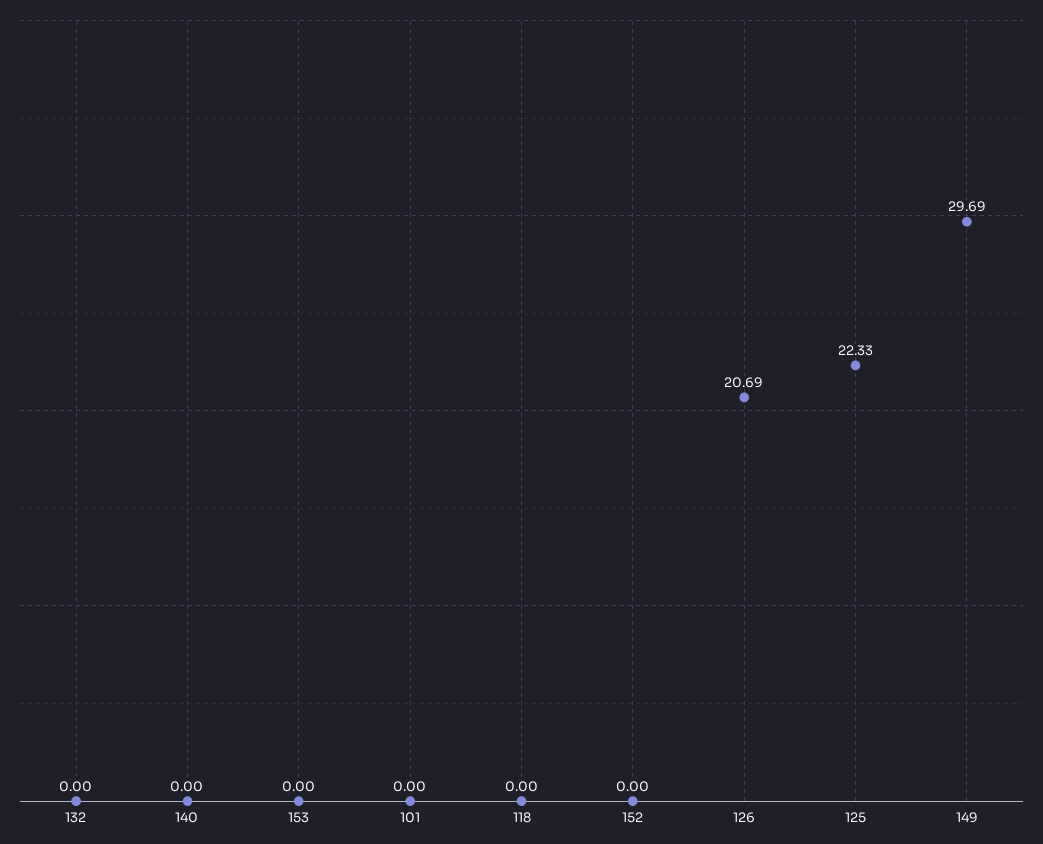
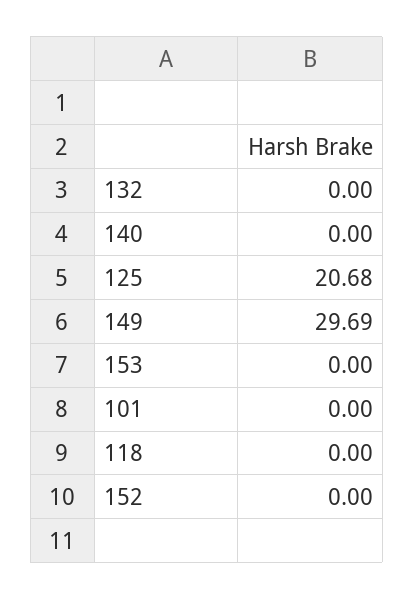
  {
    "132": 0,
    "140": 0,
    "153": 0,
    "101": 0,
    "118": 0,
    "152": 0,
-   "126": 20.69,
-   "125": 22.33,
+   "125": 20.68,
    "149": 29.69
  }

